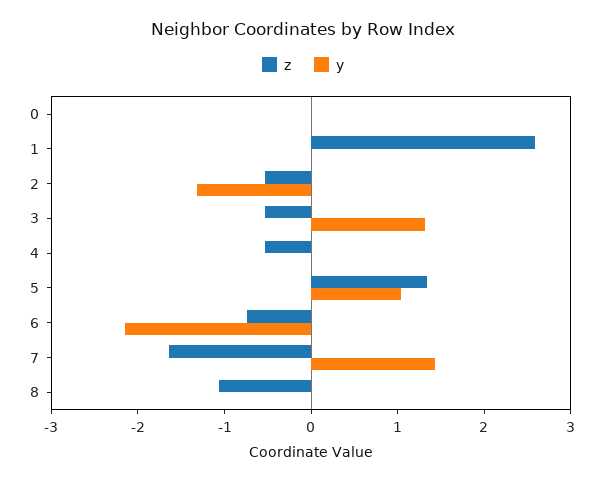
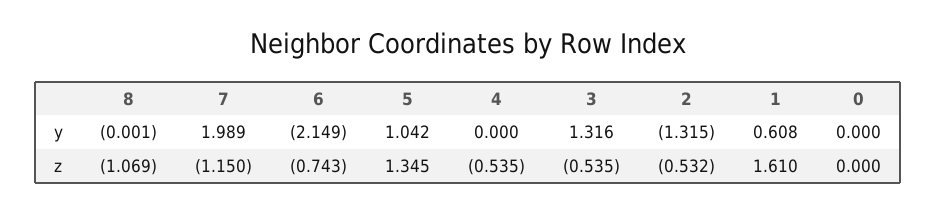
  {
    "z": {
      "0": 0,
-     "1": 2.6,
+     "1": 1.61,
      "2": -0.532,
      "3": -0.535,
      "4": -0.535,
      "5": 1.345,
      "6": -0.743,
-     "7": -1.6,
+     "7": -1.15,
      "8": -1.069
    },
    "y": {
      "0": 0,
-     "1": 0,
+     "1": 0.608,
      "2": -1.315,
      "3": 1.316,
      "4": 0,
      "5": 1.042,
      "6": -2.149,
-     "7": 1.4,
+     "7": 1.989,
      "8": -0.001
    }
  }

